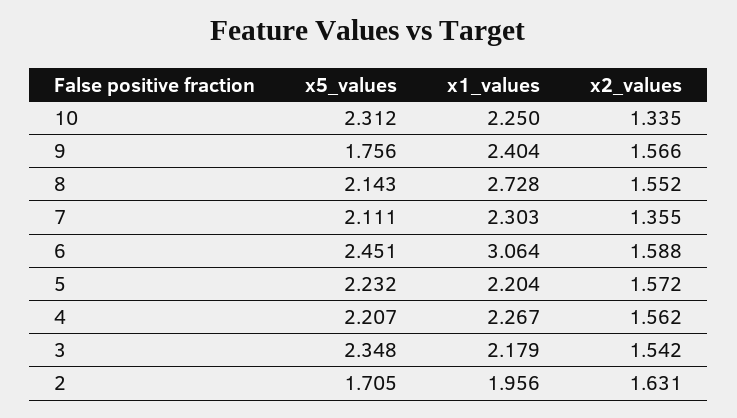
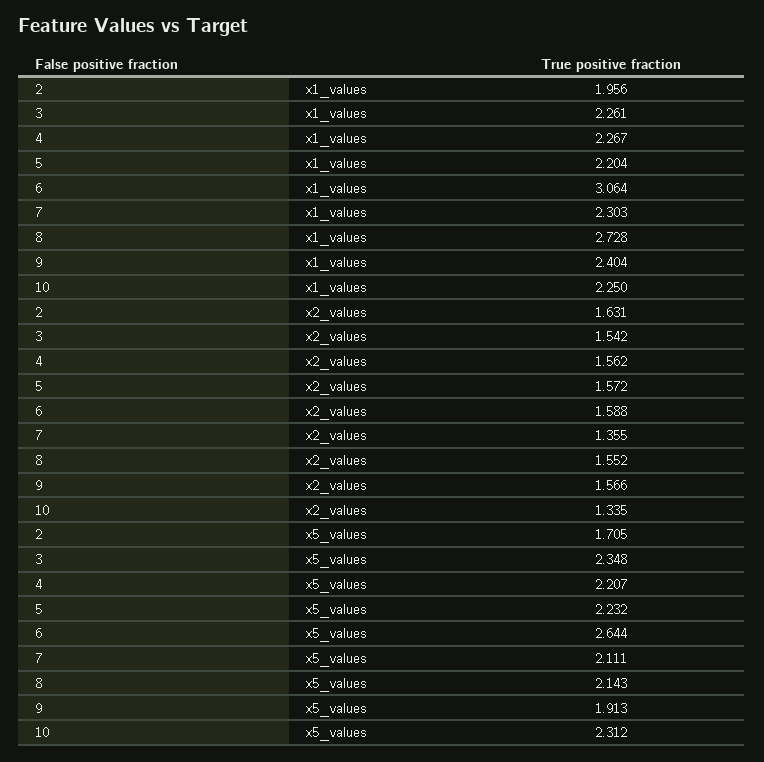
  {
    "x5_values": {
      "10": 2.312,
-     "9": 1.756,
+     "9": 1.913,
      "8": 2.143,
      "7": 2.111,
-     "6": 2.451,
+     "6": 2.644,
      "5": 2.232,
      "4": 2.207,
      "3": 2.348,
      "2": 1.705
    },
    "x1_values": {
      "10": 2.25,
      "9": 2.404,
      "8": 2.728,
      "7": 2.303,
      "6": 3.064,
      "5": 2.204,
      "4": 2.267,
-     "3": 2.179,
+     "3": 2.261,
      "2": 1.956
    },
    "x2_values": {
      "10": 1.335,
      "9": 1.566,
      "8": 1.552,
      "7": 1.355,
      "6": 1.588,
      "5": 1.572,
      "4": 1.562,
      "3": 1.542,
      "2": 1.631
    }
  }

